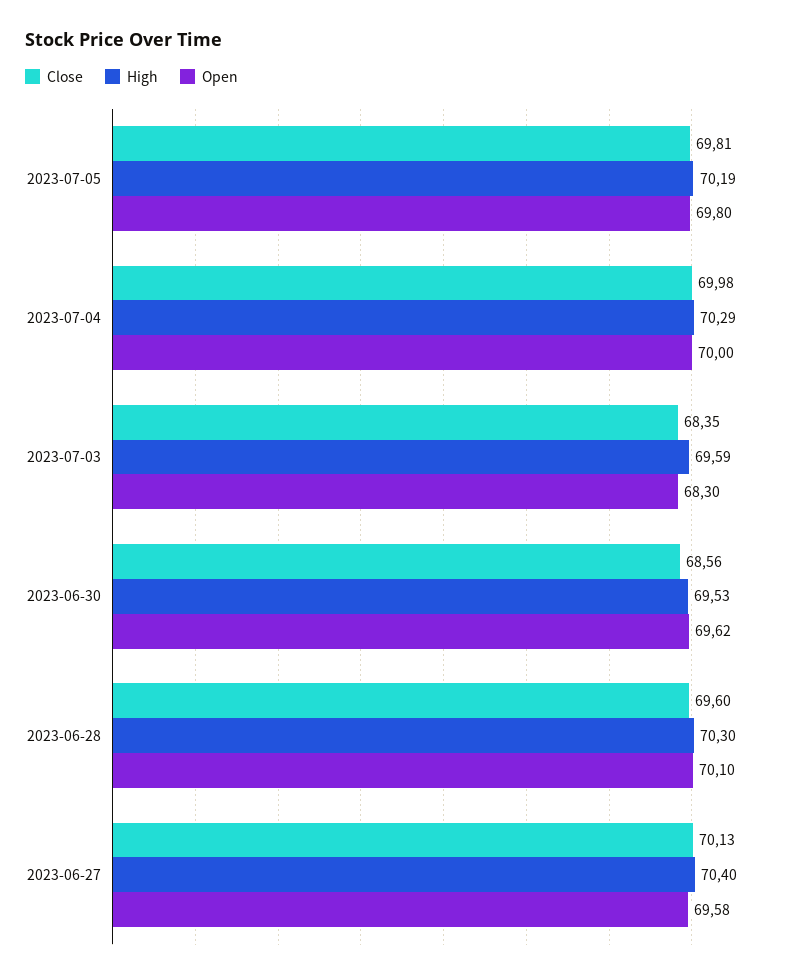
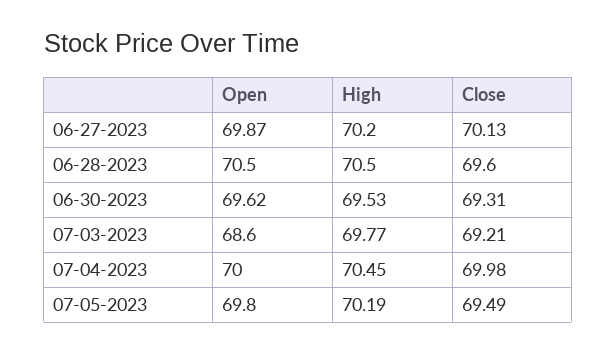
  {
    "Close": {
-     "2023-07-05": 69.81,
+     "2023-07-05": 69.49,
      "2023-07-04": 69.98,
-     "2023-07-03": 68.35,
+     "2023-07-03": 69.21,
-     "2023-06-30": 68.56,
+     "2023-06-30": 69.31,
      "2023-06-28": 69.6,
      "2023-06-27": 70.13
    },
    "High": {
      "2023-07-05": 70.19,
-     "2023-07-04": 70.29,
+     "2023-07-04": 70.45,
-     "2023-07-03": 69.59,
+     "2023-07-03": 69.77,
      "2023-06-30": 69.53,
-     "2023-06-28": 70.3,
+     "2023-06-28": 70.5,
-     "2023-06-27": 70.4
+     "2023-06-27": 70.2
    },
    "Open": {
      "2023-07-05": 69.8,
      "2023-07-04": 70,
-     "2023-07-03": 68.3,
+     "2023-07-03": 68.6,
      "2023-06-30": 69.62,
-     "2023-06-28": 70.1,
+     "2023-06-28": 70.5,
-     "2023-06-27": 69.58
+     "2023-06-27": 69.87
    }
  }

